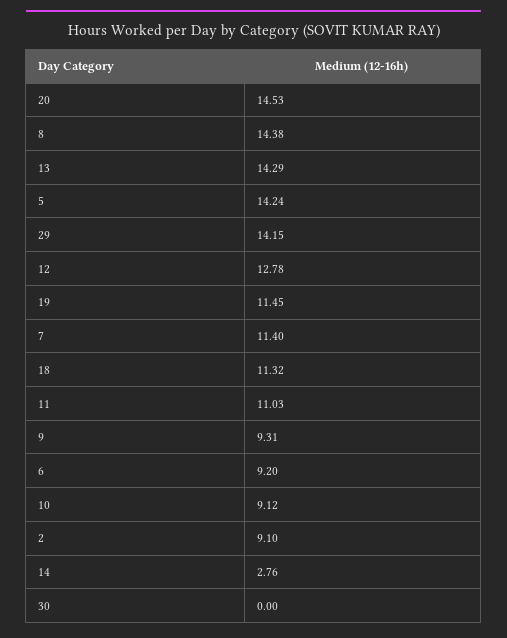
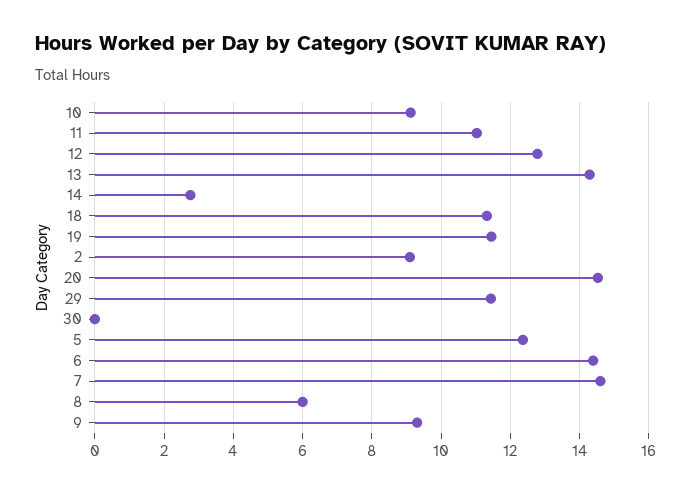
  {
    "20": 14.53,
-   "8": 14.38,
+   "8": 6,
    "13": 14.29,
-   "5": 14.24,
+   "5": 12.4,
-   "29": 14.15,
+   "29": 11.4,
    "12": 12.78,
    "19": 11.45,
-   "7": 11.4,
+   "7": 14.6,
    "18": 11.32,
    "11": 11.03,
    "9": 9.31,
-   "6": 9.2,
+   "6": 14.4,
    "10": 9.12,
    "2": 9.1,
    "14": 2.76,
    "30": 0
  }

